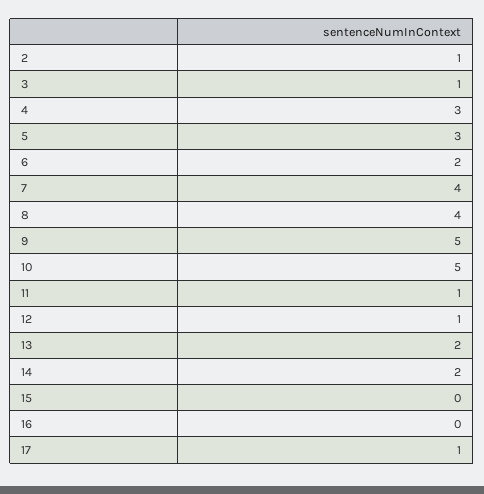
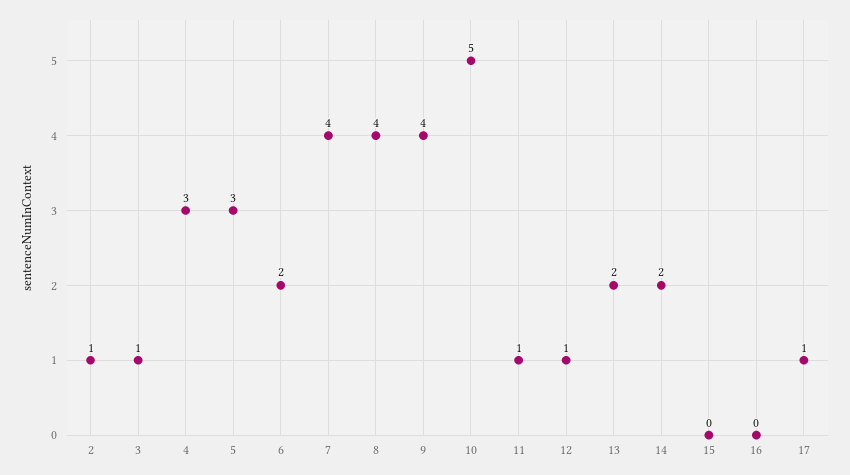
  {
    "2": 1,
    "3": 1,
    "4": 3,
    "5": 3,
    "6": 2,
    "7": 4,
    "8": 4,
-   "9": 5,
+   "9": 4,
    "10": 5,
    "11": 1,
    "12": 1,
    "13": 2,
    "14": 2,
    "15": 0,
    "16": 0,
    "17": 1
  }

